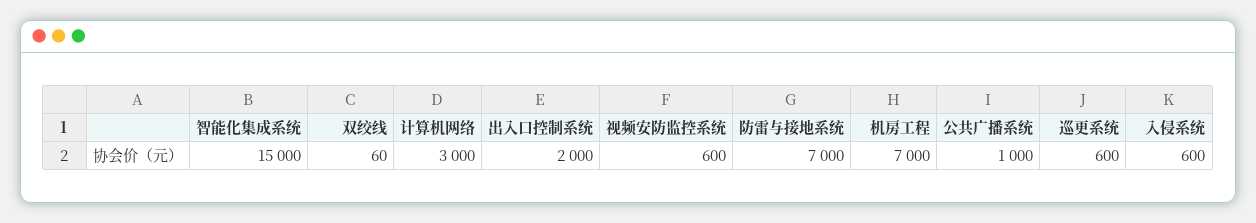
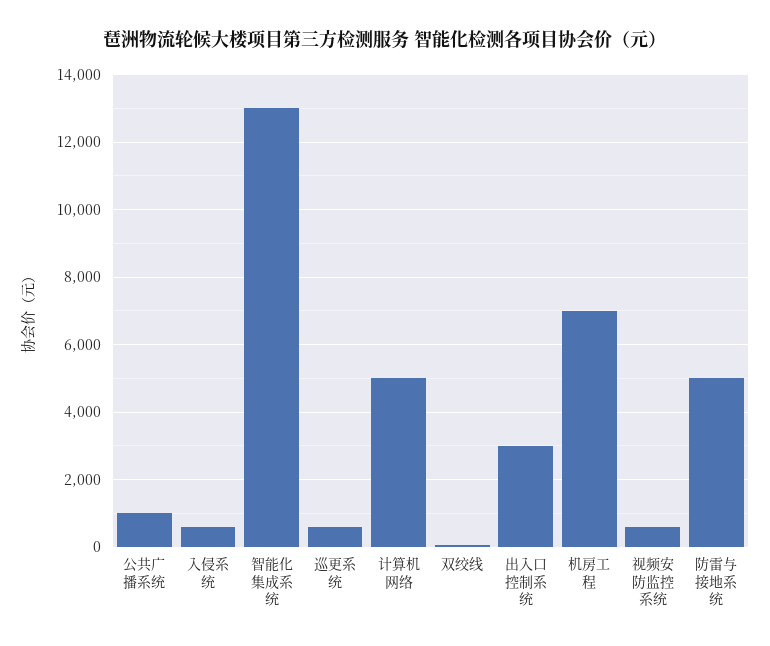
  {
-   "智能化集成系统": 15000,
+   "智能化集成系统": 13000,
    "双绞线": 60,
-   "计算机网络": 3000,
+   "计算机网络": 5000,
-   "出入口控制系统": 2000,
+   "出入口控制系统": 3000,
    "视频安防监控系统": 600,
-   "防雷与接地系统": 7000,
+   "防雷与接地系统": 5000,
    "机房工程": 7000,
    "公共广播系统": 1000,
    "巡更系统": 600,
    "入侵系统": 600
  }

